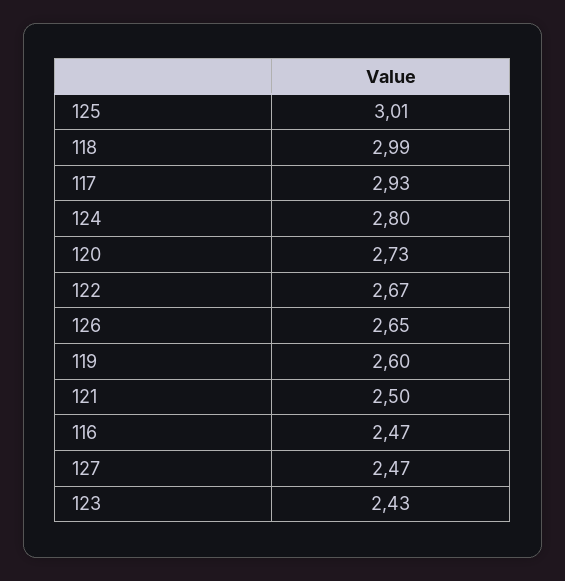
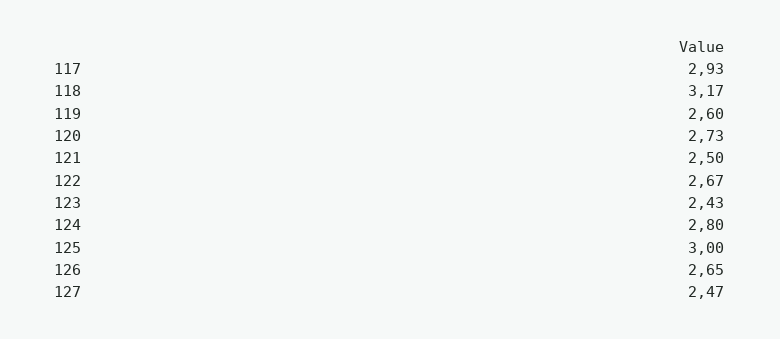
  {
-   "125": 3.01,
+   "125": 3,
-   "118": 2.99,
+   "118": 3.17,
    "117": 2.93,
    "124": 2.8,
    "120": 2.73,
    "122": 2.67,
    "126": 2.65,
    "119": 2.6,
    "121": 2.5,
-   "116": 2.47,
    "127": 2.47,
    "123": 2.43
  }

